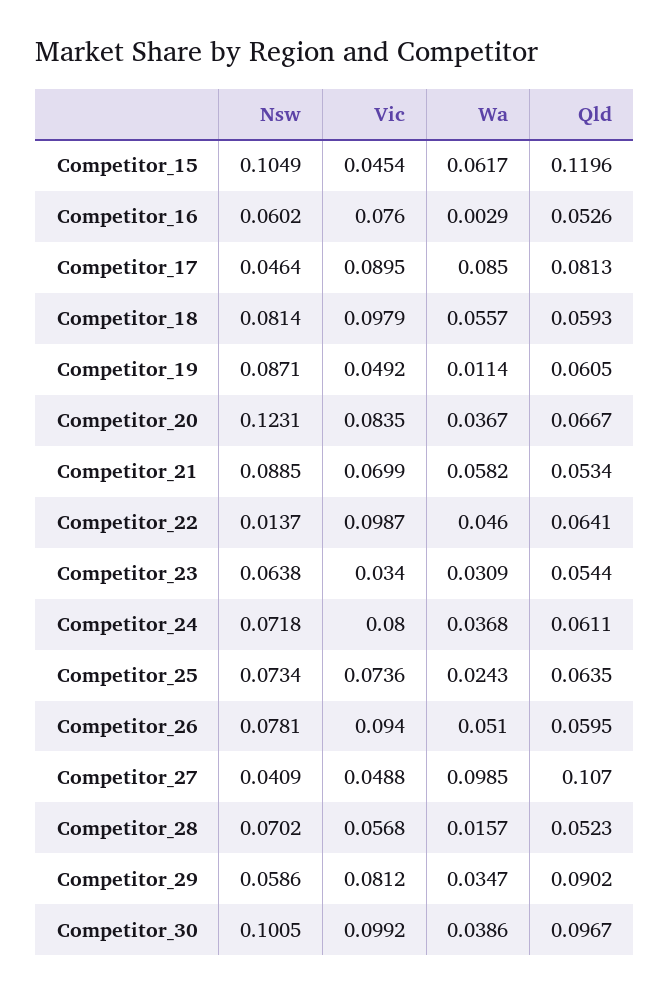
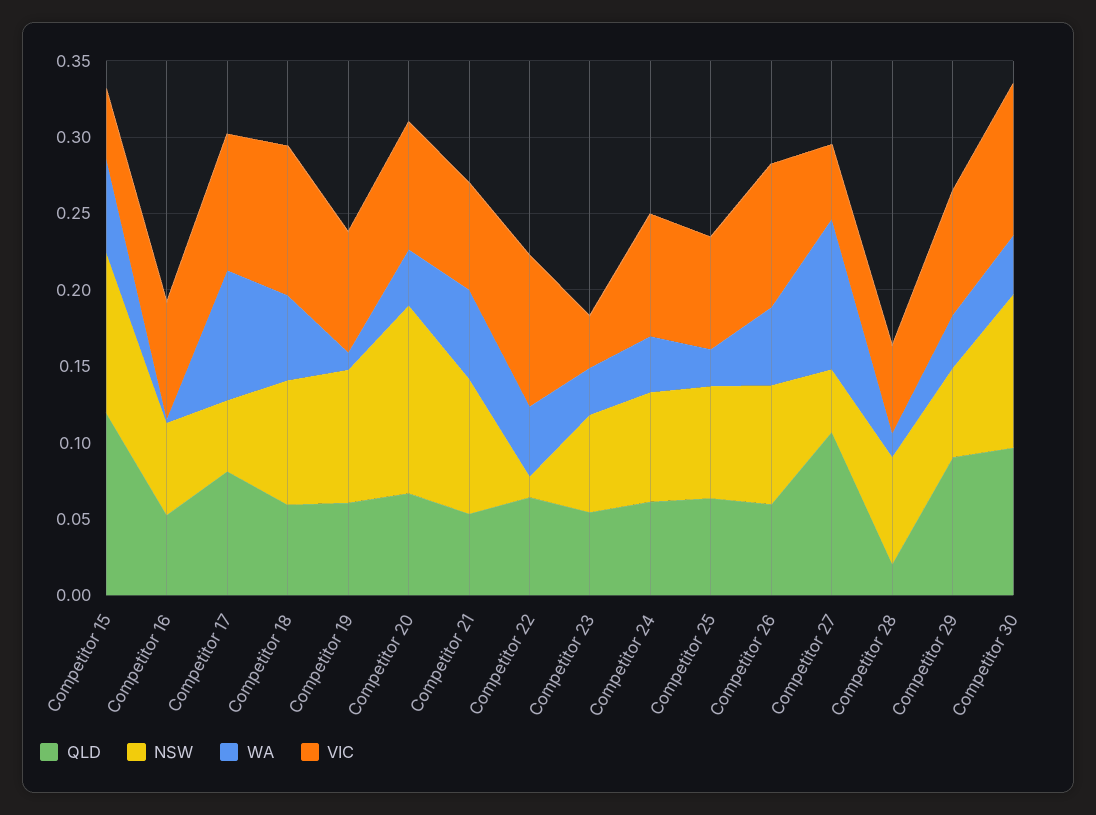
  {
    "Nsw": {
      "Competitor_15": 0.1049,
      "Competitor_16": 0.0602,
      "Competitor_17": 0.0464,
      "Competitor_18": 0.0814,
      "Competitor_19": 0.0871,
      "Competitor_20": 0.1231,
      "Competitor_21": 0.0885,
      "Competitor_22": 0.0137,
      "Competitor_23": 0.0638,
      "Competitor_24": 0.0718,
      "Competitor_25": 0.0734,
      "Competitor_26": 0.0781,
      "Competitor_27": 0.0409,
      "Competitor_28": 0.0702,
      "Competitor_29": 0.0586,
      "Competitor_30": 0.1005
    },
    "Vic": {
      "Competitor_15": 0.0454,
      "Competitor_16": 0.076,
      "Competitor_17": 0.0895,
      "Competitor_18": 0.0979,
-     "Competitor_19": 0.0492,
+     "Competitor_19": 0.08,
      "Competitor_20": 0.0835,
      "Competitor_21": 0.0699,
      "Competitor_22": 0.0987,
      "Competitor_23": 0.034,
      "Competitor_24": 0.08,
      "Competitor_25": 0.0736,
      "Competitor_26": 0.094,
      "Competitor_27": 0.0488,
      "Competitor_28": 0.0568,
      "Competitor_29": 0.0812,
      "Competitor_30": 0.0992
    },
    "Wa": {
      "Competitor_15": 0.0617,
      "Competitor_16": 0.0029,
      "Competitor_17": 0.085,
      "Competitor_18": 0.0557,
      "Competitor_19": 0.0114,
      "Competitor_20": 0.0367,
      "Competitor_21": 0.0582,
      "Competitor_22": 0.046,
      "Competitor_23": 0.0309,
      "Competitor_24": 0.0368,
      "Competitor_25": 0.0243,
      "Competitor_26": 0.051,
      "Competitor_27": 0.0985,
      "Competitor_28": 0.0157,
      "Competitor_29": 0.0347,
      "Competitor_30": 0.0386
    },
    "Qld": {
      "Competitor_15": 0.1196,
      "Competitor_16": 0.0526,
      "Competitor_17": 0.0813,
      "Competitor_18": 0.0593,
      "Competitor_19": 0.0605,
      "Competitor_20": 0.0667,
      "Competitor_21": 0.0534,
      "Competitor_22": 0.0641,
      "Competitor_23": 0.0544,
      "Competitor_24": 0.0611,
      "Competitor_25": 0.0635,
      "Competitor_26": 0.0595,
      "Competitor_27": 0.107,
-     "Competitor_28": 0.0523,
+     "Competitor_28": 0.02,
      "Competitor_29": 0.0902,
      "Competitor_30": 0.0967
    }
  }

